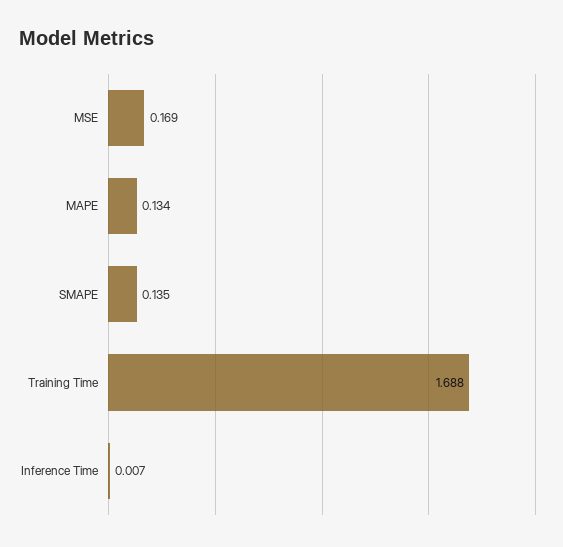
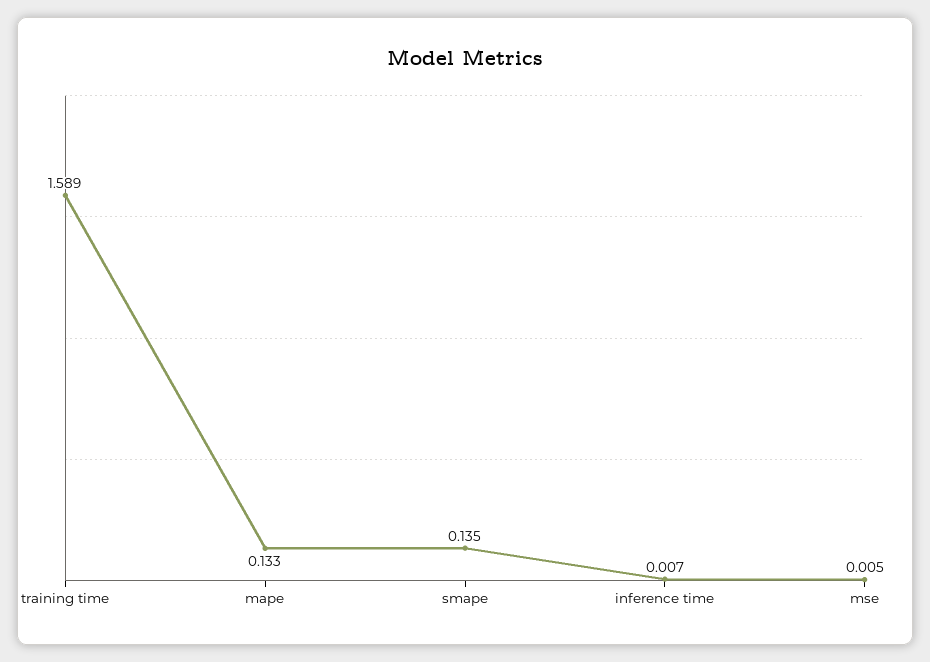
  {
-   "MSE": 0.169,
+   "MSE": 0.005,
-   "MAPE": 0.134,
+   "MAPE": 0.133,
    "SMAPE": 0.135,
-   "Training Time": 1.688,
+   "Training Time": 1.589,
    "Inference Time": 0.007
  }

